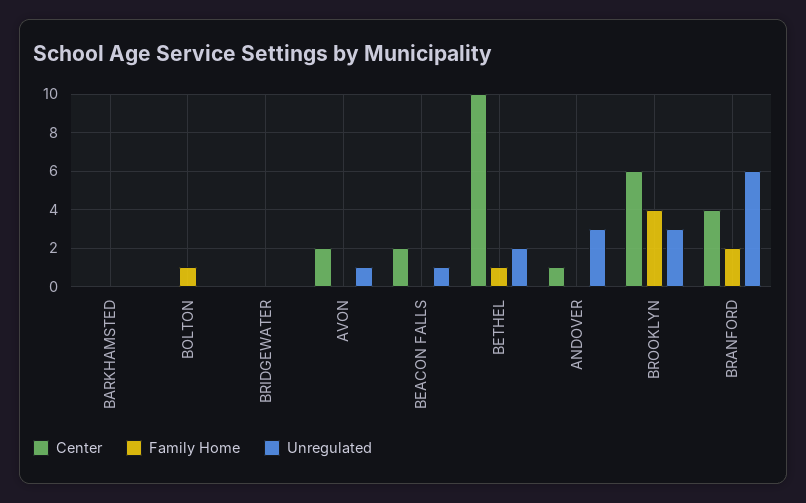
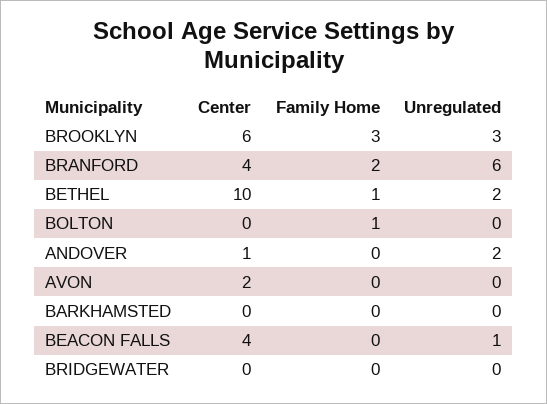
  {
    "Center": {
      "BARKHAMSTED": 0,
      "BOLTON": 0,
      "BRIDGEWATER": 0,
      "AVON": 2,
-     "BEACON FALLS": 2,
+     "BEACON FALLS": 4,
      "BETHEL": 10,
      "ANDOVER": 1,
      "BROOKLYN": 6,
      "BRANFORD": 4
    },
    "Family Home": {
      "BARKHAMSTED": 0,
      "BOLTON": 1,
      "BRIDGEWATER": 0,
      "AVON": 0,
      "BEACON FALLS": 0,
      "BETHEL": 1,
      "ANDOVER": 0,
-     "BROOKLYN": 4,
+     "BROOKLYN": 3,
      "BRANFORD": 2
    },
    "Unregulated": {
      "BARKHAMSTED": 0,
      "BOLTON": 0,
      "BRIDGEWATER": 0,
-     "AVON": 1,
+     "AVON": 0,
      "BEACON FALLS": 1,
      "BETHEL": 2,
-     "ANDOVER": 3,
+     "ANDOVER": 2,
      "BROOKLYN": 3,
      "BRANFORD": 6
    }
  }

